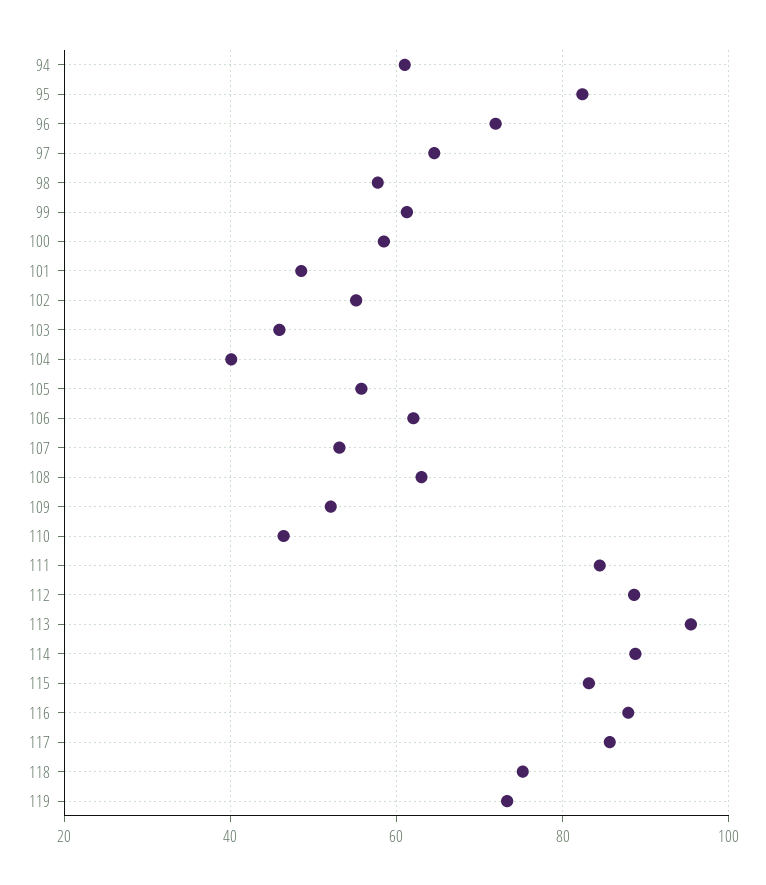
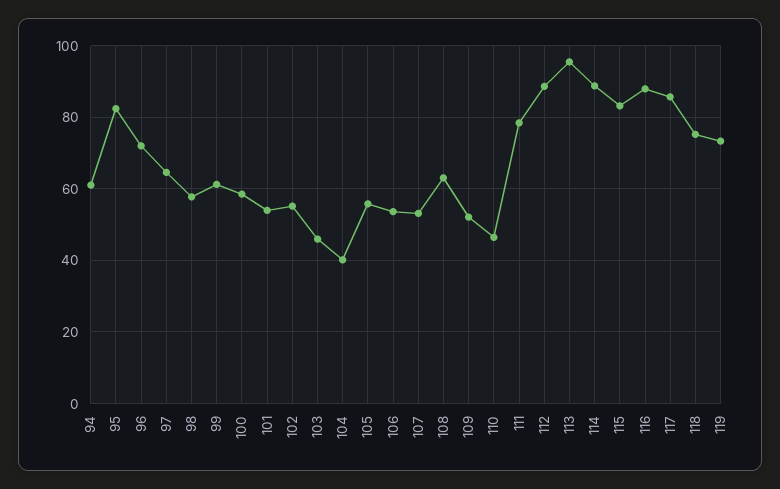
  {
    "94": 62,
    "95": 82,
    "96": 72,
    "97": 64,
    "98": 58,
    "99": 62,
    "100": 58,
-   "101": 48,
+   "101": 54,
    "102": 56,
    "103": 46,
    "104": 40,
    "105": 56,
-   "106": 62,
+   "106": 54,
    "107": 54,
    "108": 64,
    "109": 52,
    "110": 46,
-   "111": 84,
+   "111": 78,
    "112": 88,
    "113": 96,
    "114": 88,
    "115": 84,
    "116": 88,
    "117": 86,
    "118": 76,
    "119": 74
  }

